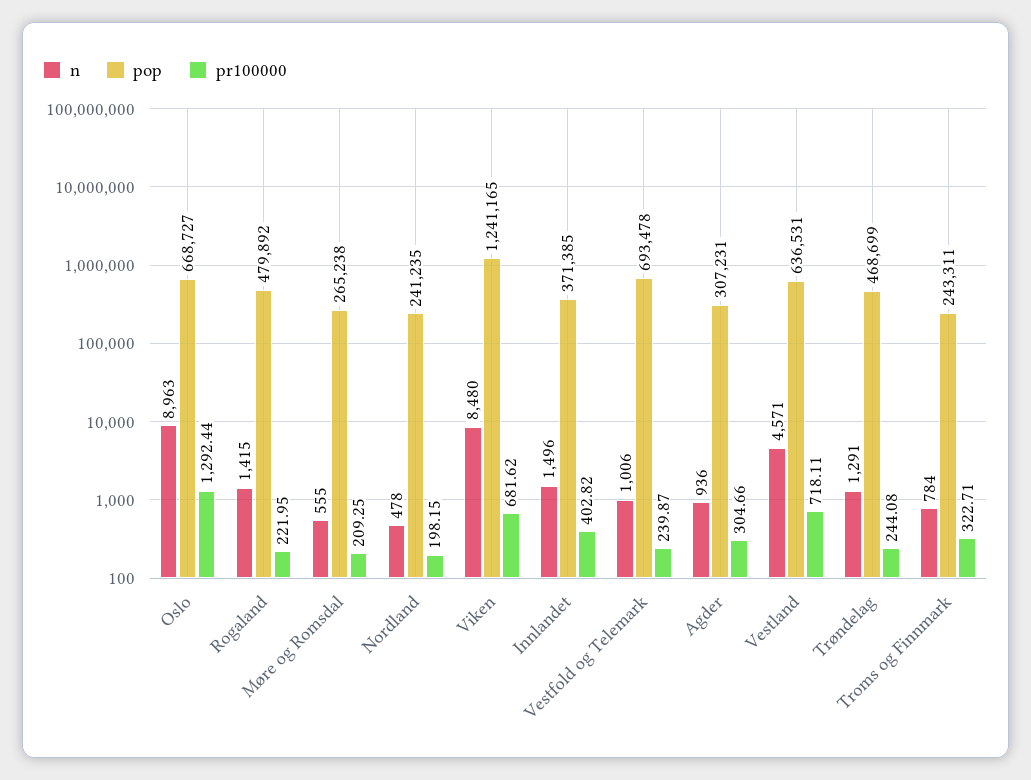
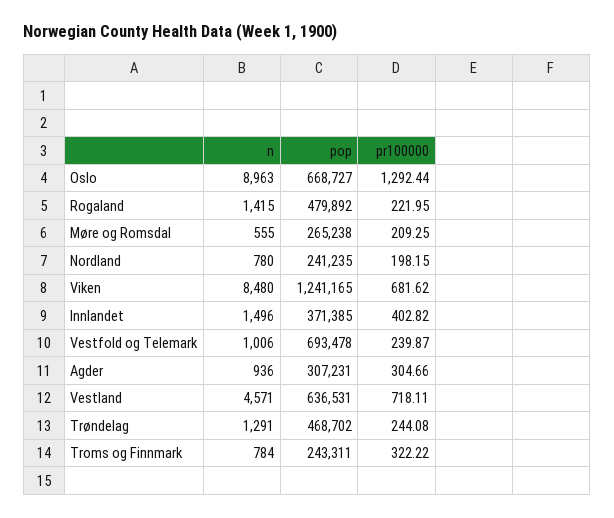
  {
    "n": {
      "Oslo": 8963,
      "Rogaland": 1415,
      "Møre og Romsdal": 555,
-     "Nordland": 478,
+     "Nordland": 780,
      "Viken": 8480,
      "Innlandet": 1496,
      "Vestfold og Telemark": 1006,
      "Agder": 936,
      "Vestland": 4571,
      "Trøndelag": 1291,
      "Troms og Finnmark": 784
    },
    "pop": {
      "Oslo": 668727,
      "Rogaland": 479892,
      "Møre og Romsdal": 265238,
      "Nordland": 241235,
      "Viken": 1241165,
      "Innlandet": 371385,
      "Vestfold og Telemark": 693478,
      "Agder": 307231,
      "Vestland": 636531,
-     "Trøndelag": 468699,
+     "Trøndelag": 468702,
      "Troms og Finnmark": 243311
    },
    "pr100000": {
      "Oslo": 1292.44,
      "Rogaland": 221.95,
      "Møre og Romsdal": 209.25,
      "Nordland": 198.15,
      "Viken": 681.62,
      "Innlandet": 402.82,
      "Vestfold og Telemark": 239.87,
      "Agder": 304.66,
      "Vestland": 718.11,
      "Trøndelag": 244.08,
-     "Troms og Finnmark": 322.71
+     "Troms og Finnmark": 322.22
    }
  }

